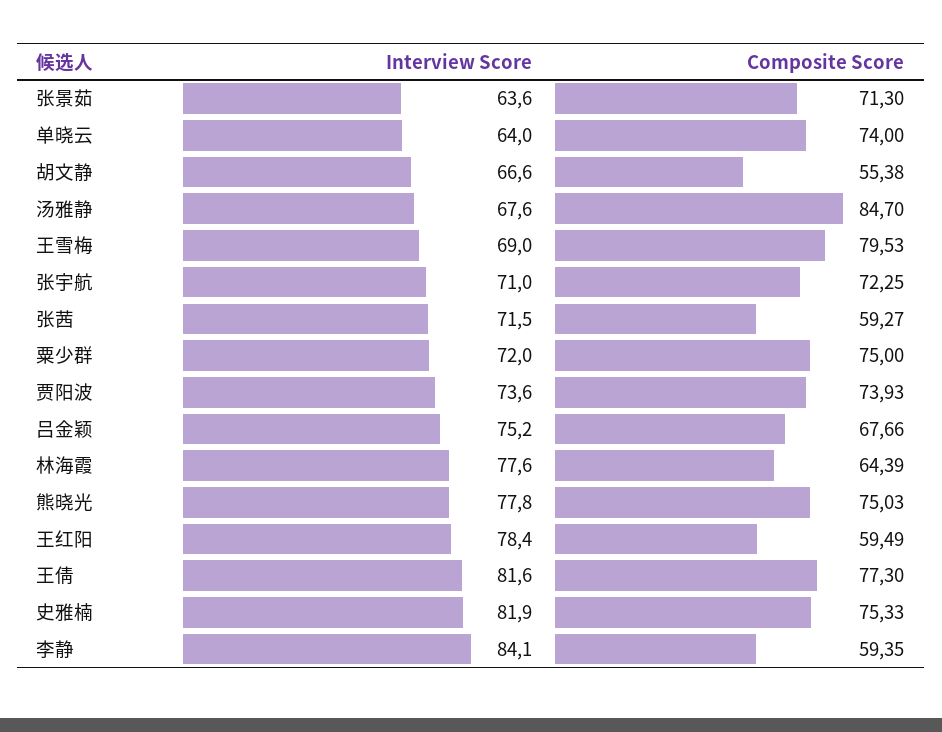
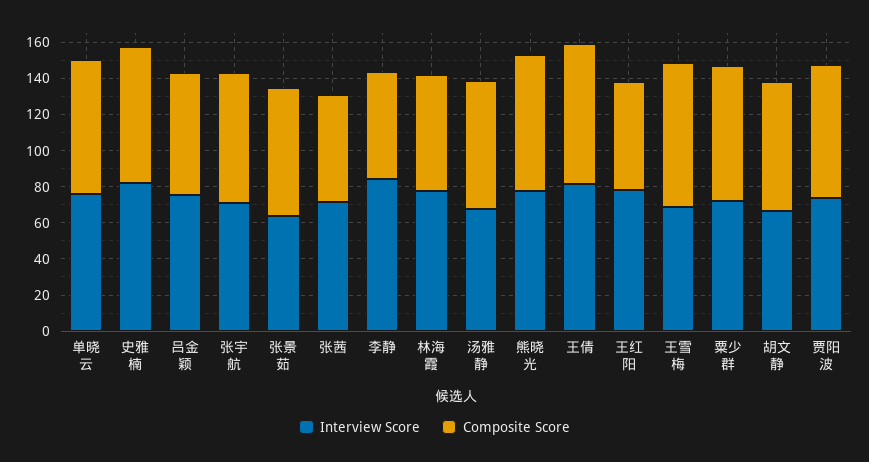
  {
    "Interview Score": {
      "张景茹": 63.6,
-     "单晓云": 64,
+     "单晓云": 75,
      "胡文静": 66.6,
      "汤雅静": 67.6,
      "王雪梅": 69,
      "张宇航": 71,
      "张茜": 71.5,
      "粟少群": 72,
      "贾阳波": 73.6,
      "吕金颖": 75.2,
      "林海霞": 77.6,
      "熊晓光": 77.8,
      "王红阳": 78.4,
      "王倩": 81.6,
      "史雅楠": 81.9,
      "李静": 84.1
    },
    "Composite Score": {
      "张景茹": 71.3,
      "单晓云": 74,
-     "胡文静": 55.38,
+     "胡文静": 70,
-     "汤雅静": 84.7,
+     "汤雅静": 70,
      "王雪梅": 79.53,
      "张宇航": 72.25,
      "张茜": 59.27,
      "粟少群": 75,
      "贾阳波": 73.93,
      "吕金颖": 67.66,
      "林海霞": 64.39,
      "熊晓光": 75.03,
      "王红阳": 59.49,
      "王倩": 77.3,
      "史雅楠": 75.33,
      "李静": 59.35
    }
  }

